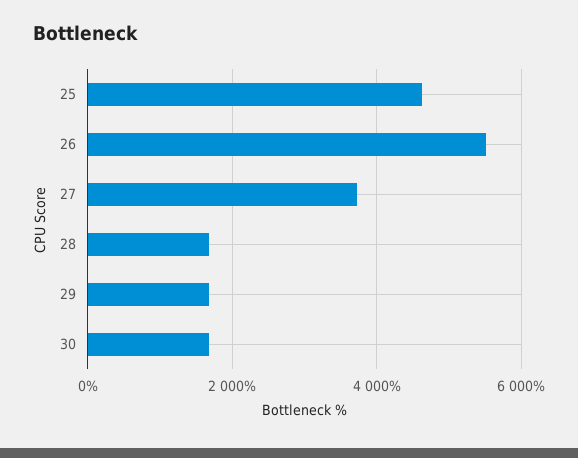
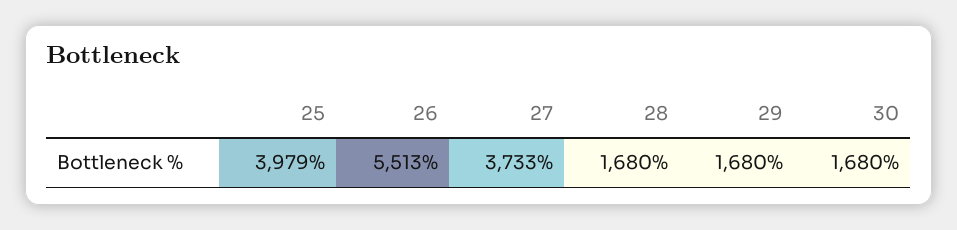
  {
-   "25": 4600,
+   "25": 3979,
    "26": 5513,
    "27": 3733,
    "28": 1680,
    "29": 1680,
    "30": 1680
  }

